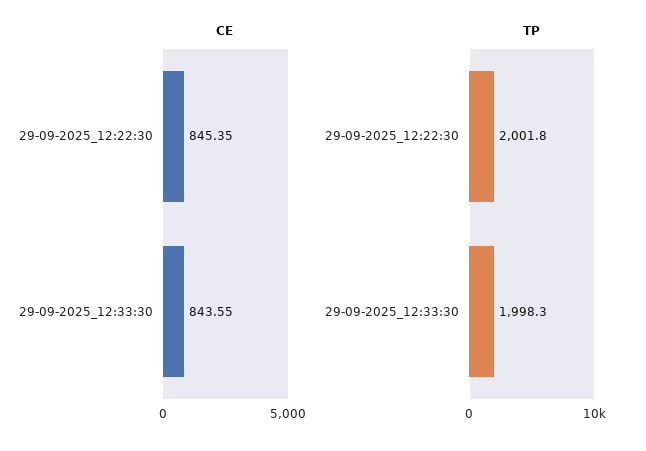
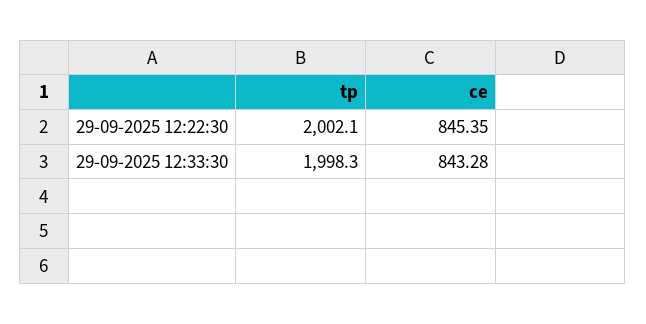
  {
    "CE": {
      "29-09-2025_12:22:30": 845.35,
-     "29-09-2025_12:33:30": 843.55
+     "29-09-2025_12:33:30": 843.28
    },
    "TP": {
-     "29-09-2025_12:22:30": 2001.8,
+     "29-09-2025_12:22:30": 2002.1,
      "29-09-2025_12:33:30": 1998.3
    }
  }

